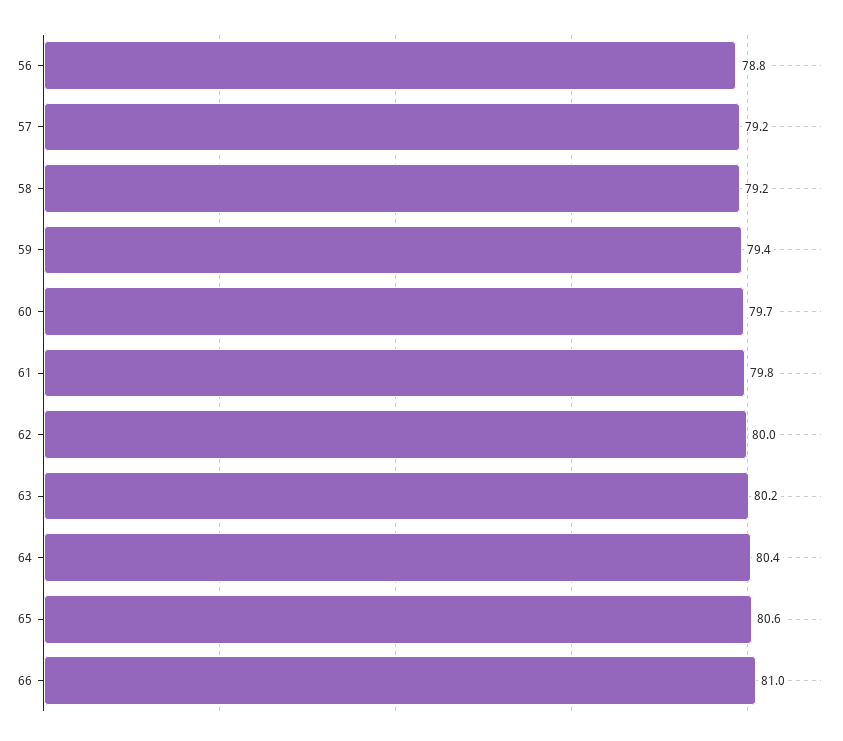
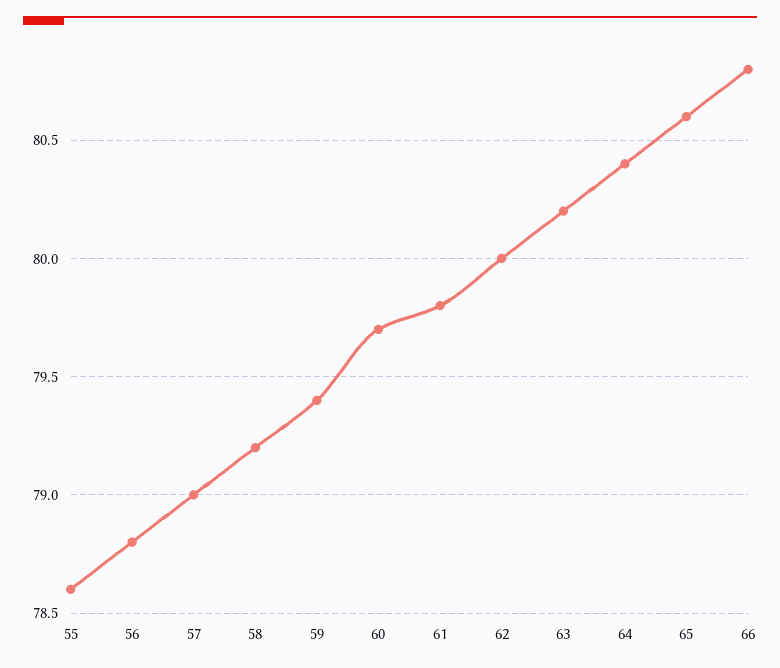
  {
    "56": 78.8,
-   "57": 79.2,
+   "57": 79,
    "58": 79.2,
    "59": 79.4,
    "60": 79.7,
    "61": 79.8,
    "62": 80,
    "63": 80.2,
    "64": 80.4,
    "65": 80.6,
-   "66": 81
+   "66": 80.8,
+   "55": 78.6
  }

